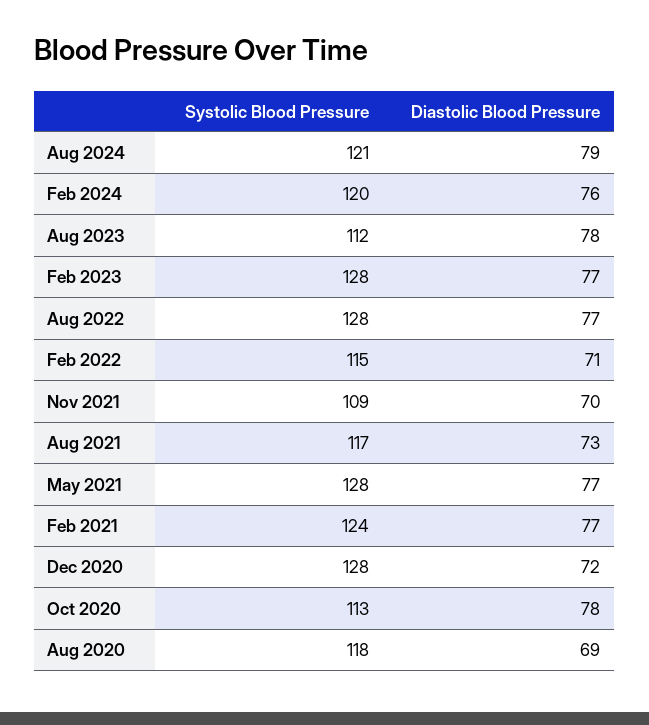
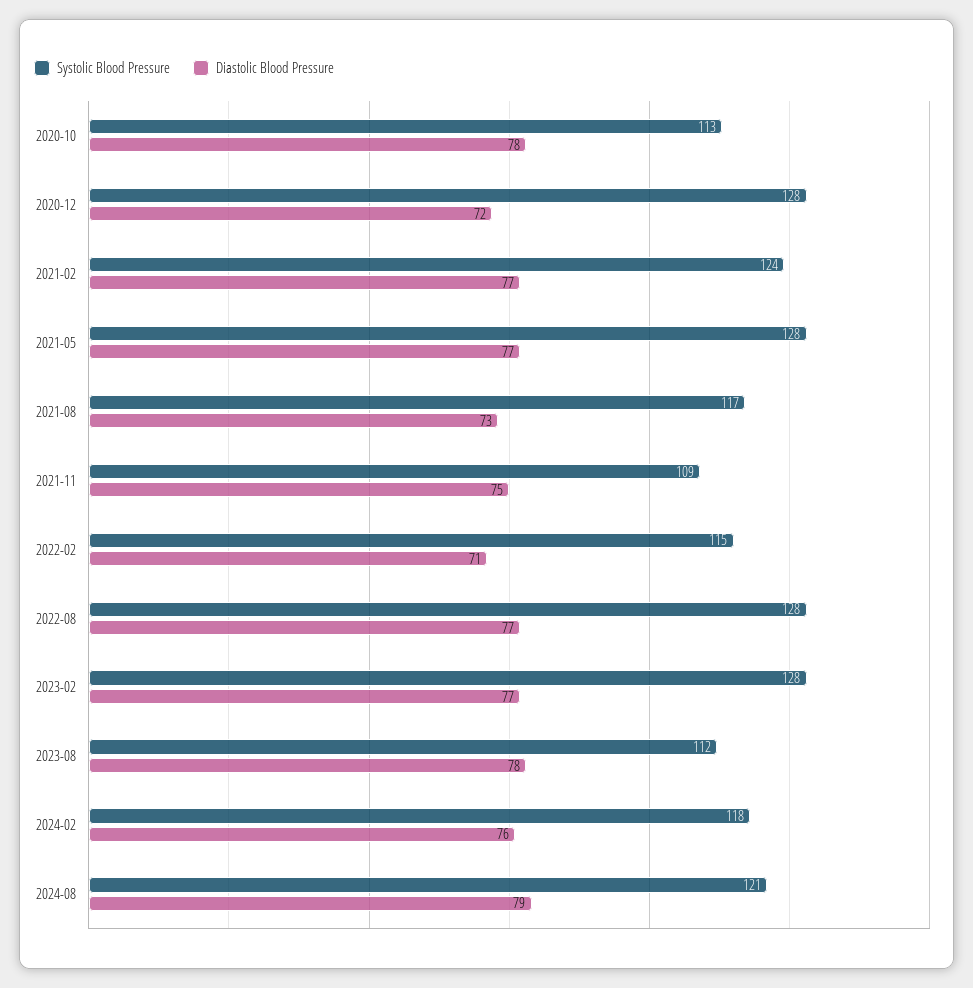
  {
    "Systolic Blood Pressure": {
      "Aug 2024": 121,
-     "Feb 2024": 120,
+     "Feb 2024": 118,
      "Aug 2023": 112,
      "Feb 2023": 128,
      "Aug 2022": 128,
      "Feb 2022": 115,
      "Nov 2021": 109,
      "Aug 2021": 117,
      "May 2021": 128,
      "Feb 2021": 124,
      "Dec 2020": 128,
-     "Oct 2020": 113,
+     "Oct 2020": 113
-     "Aug 2020": 118
    },
    "Diastolic Blood Pressure": {
      "Aug 2024": 79,
      "Feb 2024": 76,
      "Aug 2023": 78,
      "Feb 2023": 77,
      "Aug 2022": 77,
      "Feb 2022": 71,
-     "Nov 2021": 70,
+     "Nov 2021": 75,
      "Aug 2021": 73,
      "May 2021": 77,
      "Feb 2021": 77,
      "Dec 2020": 72,
-     "Oct 2020": 78,
+     "Oct 2020": 78
-     "Aug 2020": 69
    }
  }

